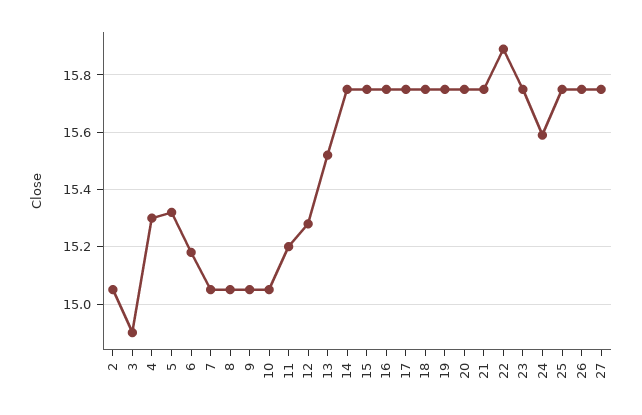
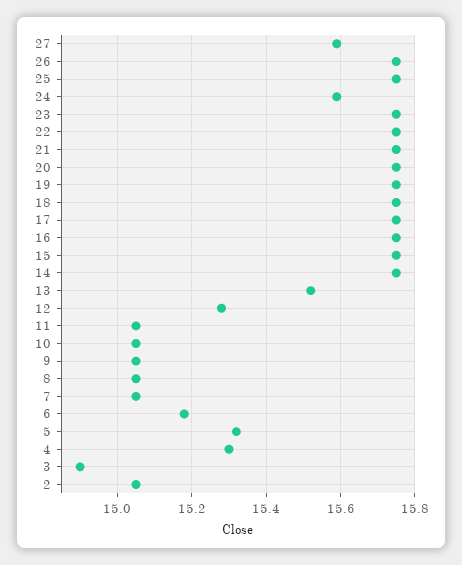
  {
    "2": 15.05,
    "3": 14.9,
    "4": 15.3,
    "5": 15.3,
    "6": 15.2,
    "7": 15.05,
    "8": 15.05,
    "9": 15.05,
    "10": 15.05,
-   "11": 15.2,
+   "11": 15.05,
    "12": 15.3,
    "13": 15.5,
    "14": 15.75,
    "15": 15.75,
    "16": 15.75,
    "17": 15.75,
    "18": 15.75,
    "19": 15.75,
    "20": 15.75,
    "21": 15.75,
-   "22": 15.9,
+   "22": 15.75,
    "23": 15.75,
    "24": 15.6,
    "25": 15.75,
    "26": 15.75,
-   "27": 15.75
+   "27": 15.6
  }

